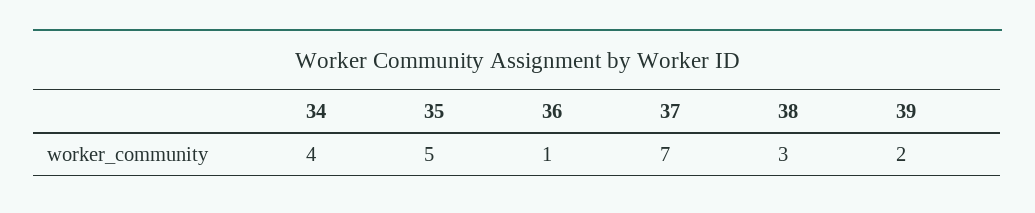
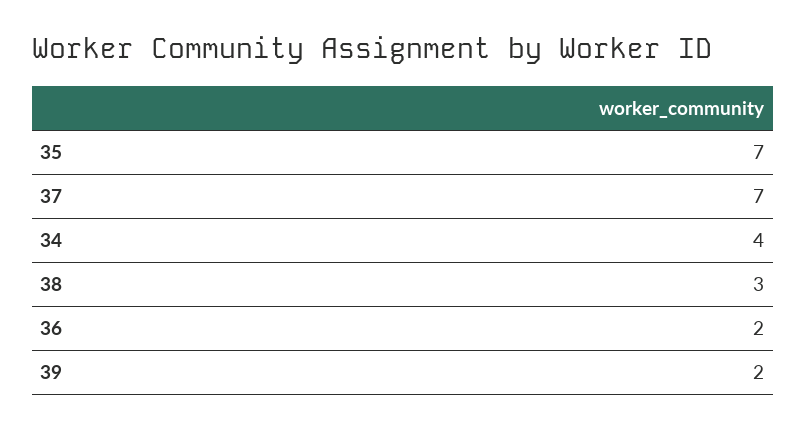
  {
    "34": 4,
-   "35": 5,
+   "35": 7,
-   "36": 1,
+   "36": 2,
    "37": 7,
    "38": 3,
    "39": 2
  }

